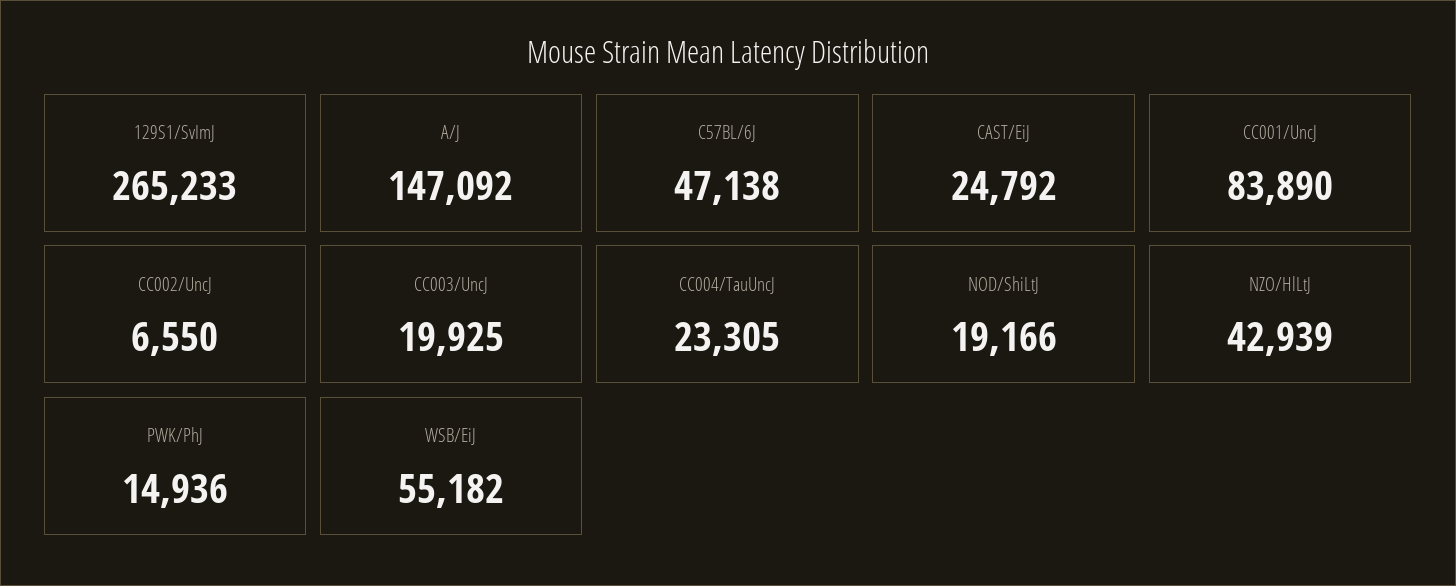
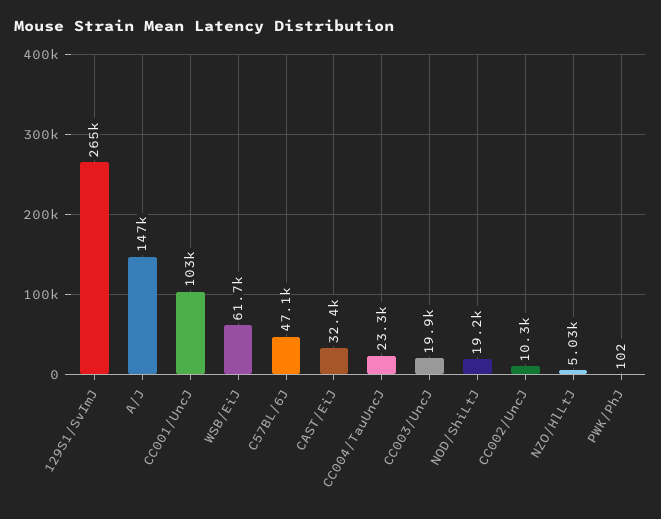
  {
    "129S1/SvImJ": 265233,
    "A/J": 147092,
    "C57BL/6J": 47138,
-   "CAST/EiJ": 24792,
+   "CAST/EiJ": 32400,
-   "CC001/UncJ": 83890,
+   "CC001/UncJ": 103000,
-   "CC002/UncJ": 6550,
+   "CC002/UncJ": 10300,
    "CC003/UncJ": 19925,
    "CC004/TauUncJ": 23305,
    "NOD/ShiLtJ": 19166,
-   "NZO/HlLtJ": 42939,
+   "NZO/HlLtJ": 5030,
-   "PWK/PhJ": 14936,
+   "PWK/PhJ": 102,
-   "WSB/EiJ": 55182
+   "WSB/EiJ": 61700
  }

